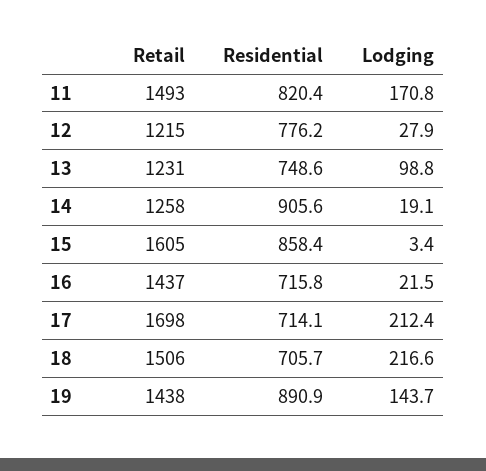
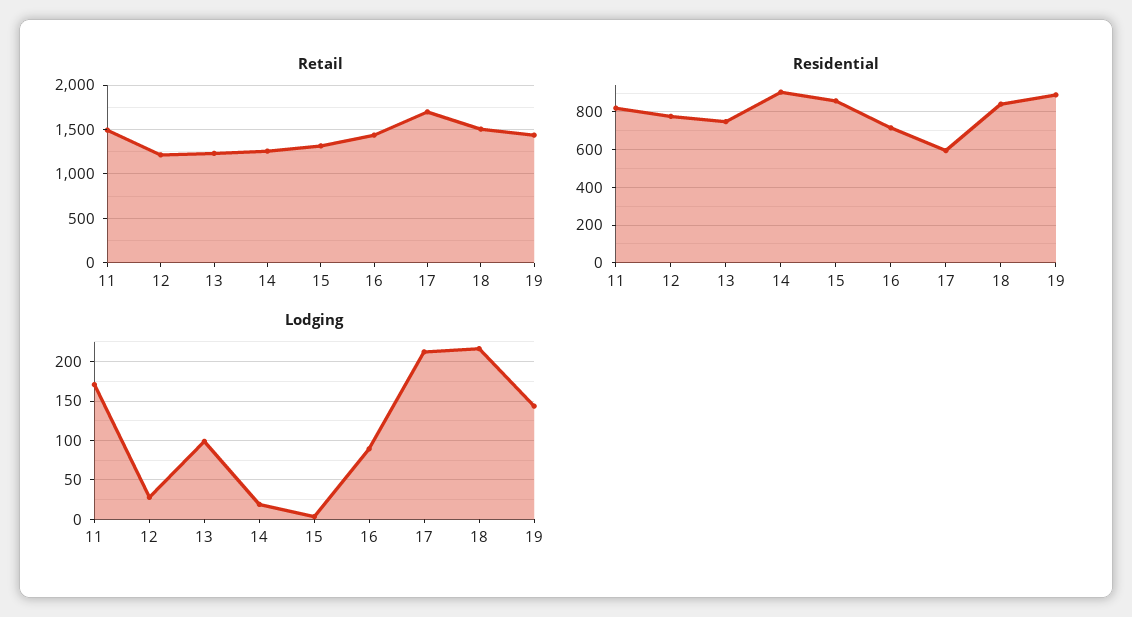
  {
    "Retail": {
      "11": 1493,
      "12": 1215,
      "13": 1231,
      "14": 1258,
-     "15": 1605,
+     "15": 1300,
      "16": 1437,
      "17": 1698,
      "18": 1506,
      "19": 1438
    },
    "Residential": {
      "11": 820.4,
      "12": 776.2,
      "13": 748.6,
      "14": 905.6,
      "15": 858.4,
      "16": 715.8,
-     "17": 714.1,
+     "17": 600,
-     "18": 705.7,
+     "18": 850,
      "19": 890.9
    },
    "Lodging": {
      "11": 170.8,
      "12": 27.9,
      "13": 98.8,
      "14": 19.1,
      "15": 3.4,
-     "16": 21.5,
+     "16": 90,
      "17": 212.4,
      "18": 216.6,
      "19": 143.7
    }
  }

